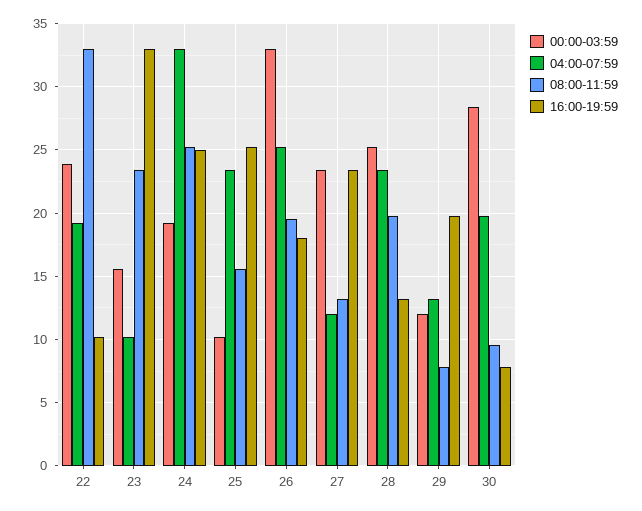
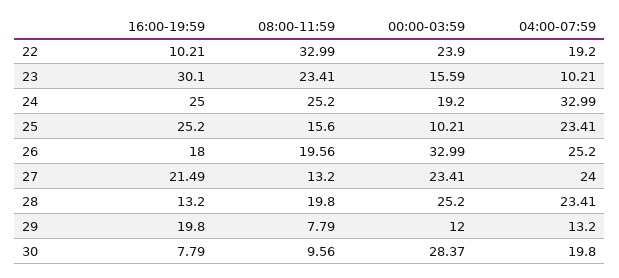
  {
    "00:00-03:59": {
      "22": 23.9,
      "23": 15.59,
      "24": 19.2,
      "25": 10.21,
      "26": 32.99,
      "27": 23.41,
      "28": 25.2,
      "29": 12,
      "30": 28.37
    },
    "04:00-07:59": {
      "22": 19.2,
      "23": 10.21,
      "24": 32.99,
      "25": 23.41,
      "26": 25.2,
-     "27": 12,
+     "27": 24,
      "28": 23.41,
      "29": 13.2,
      "30": 19.8
    },
    "08:00-11:59": {
      "22": 32.99,
      "23": 23.41,
      "24": 25.2,
      "25": 15.6,
      "26": 19.56,
      "27": 13.2,
      "28": 19.8,
      "29": 7.79,
      "30": 9.56
    },
    "16:00-19:59": {
      "22": 10.21,
-     "23": 33,
+     "23": 30.1,
      "24": 25,
      "25": 25.2,
      "26": 18,
-     "27": 23.5,
+     "27": 21.49,
      "28": 13.2,
      "29": 19.8,
      "30": 7.79
    }
  }

